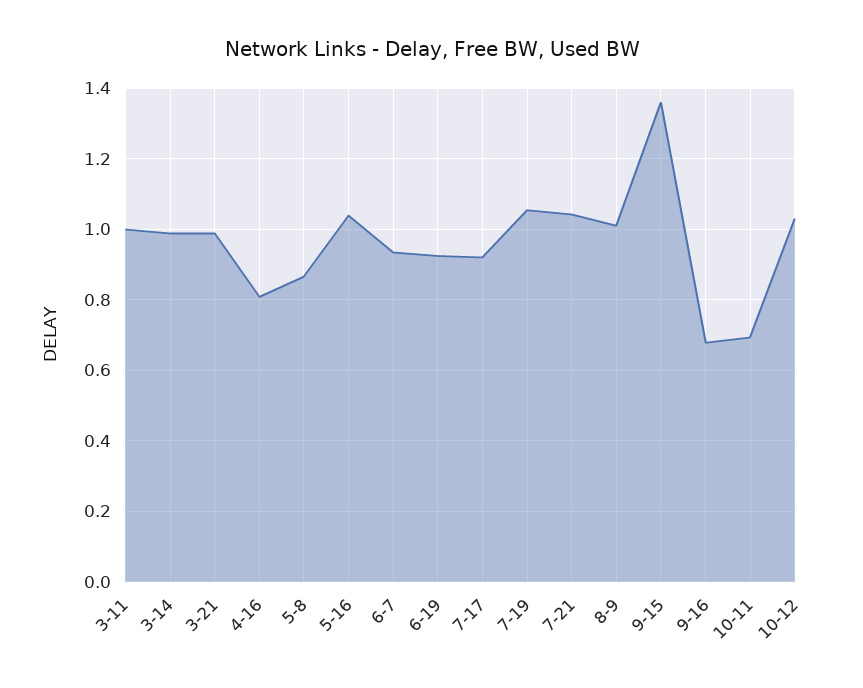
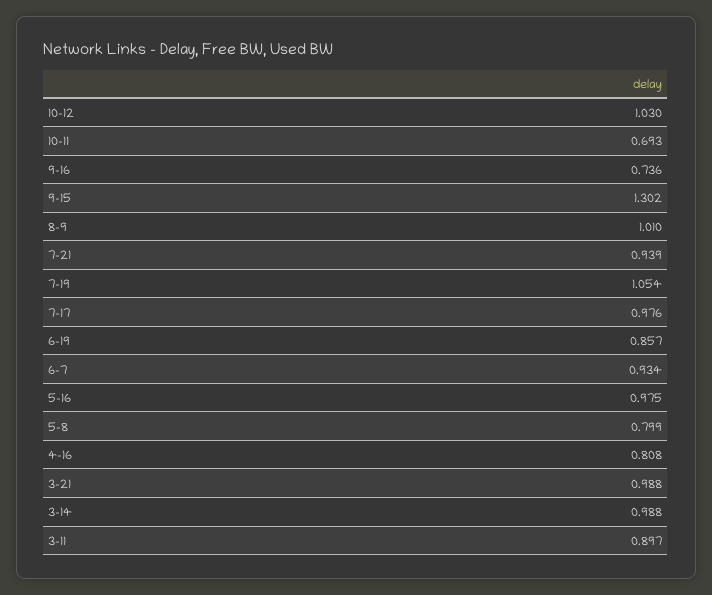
  {
-   "3-11": 1,
+   "3-11": 0.897,
    "3-14": 0.988,
    "3-21": 0.988,
    "4-16": 0.808,
-   "5-8": 0.86,
+   "5-8": 0.799,
-   "5-16": 1.04,
+   "5-16": 0.975,
    "6-7": 0.934,
-   "6-19": 0.92,
+   "6-19": 0.857,
-   "7-17": 0.92,
+   "7-17": 0.976,
    "7-19": 1.054,
-   "7-21": 1.04,
+   "7-21": 0.939,
    "8-9": 1.01,
-   "9-15": 1.36,
+   "9-15": 1.302,
-   "9-16": 0.68,
+   "9-16": 0.736,
    "10-11": 0.693,
    "10-12": 1.03
  }

